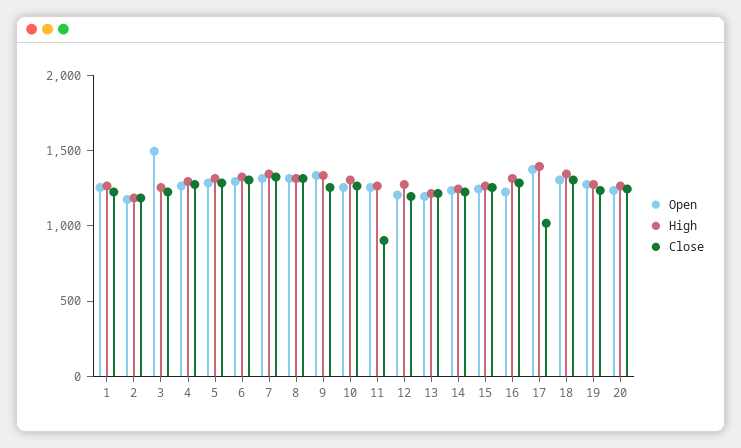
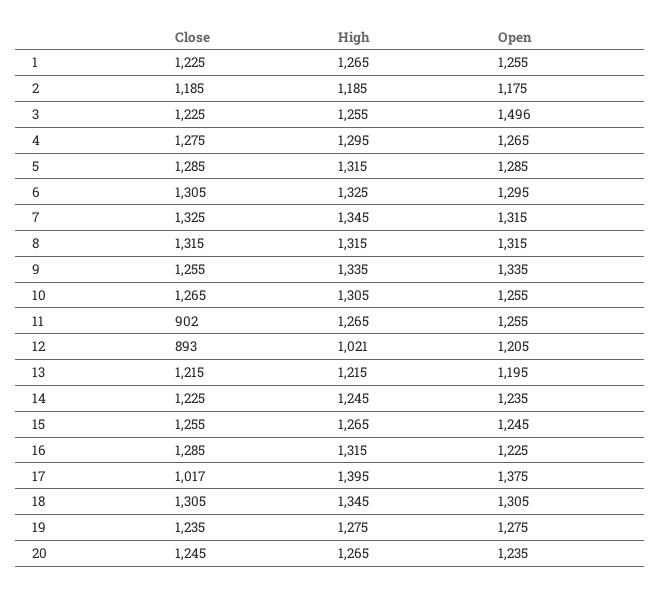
  {
    "Open": {
      "1": 1255,
      "2": 1175,
      "3": 1496,
      "4": 1265,
      "5": 1285,
      "6": 1295,
      "7": 1315,
      "8": 1315,
      "9": 1335,
      "10": 1255,
      "11": 1255,
      "12": 1205,
      "13": 1195,
      "14": 1235,
      "15": 1245,
      "16": 1225,
      "17": 1375,
      "18": 1305,
      "19": 1275,
      "20": 1235
    },
    "High": {
      "1": 1265,
      "2": 1185,
      "3": 1255,
      "4": 1295,
      "5": 1315,
      "6": 1325,
      "7": 1345,
      "8": 1315,
      "9": 1335,
      "10": 1305,
      "11": 1265,
-     "12": 1300,
+     "12": 1021,
      "13": 1215,
      "14": 1245,
      "15": 1265,
      "16": 1315,
      "17": 1395,
      "18": 1345,
      "19": 1275,
      "20": 1265
    },
    "Close": {
      "1": 1225,
      "2": 1185,
      "3": 1225,
      "4": 1275,
      "5": 1285,
      "6": 1305,
      "7": 1325,
      "8": 1315,
      "9": 1255,
      "10": 1265,
      "11": 902,
-     "12": 1200,
+     "12": 893,
      "13": 1215,
      "14": 1225,
      "15": 1255,
      "16": 1285,
      "17": 1017,
      "18": 1305,
      "19": 1235,
      "20": 1245
    }
  }

